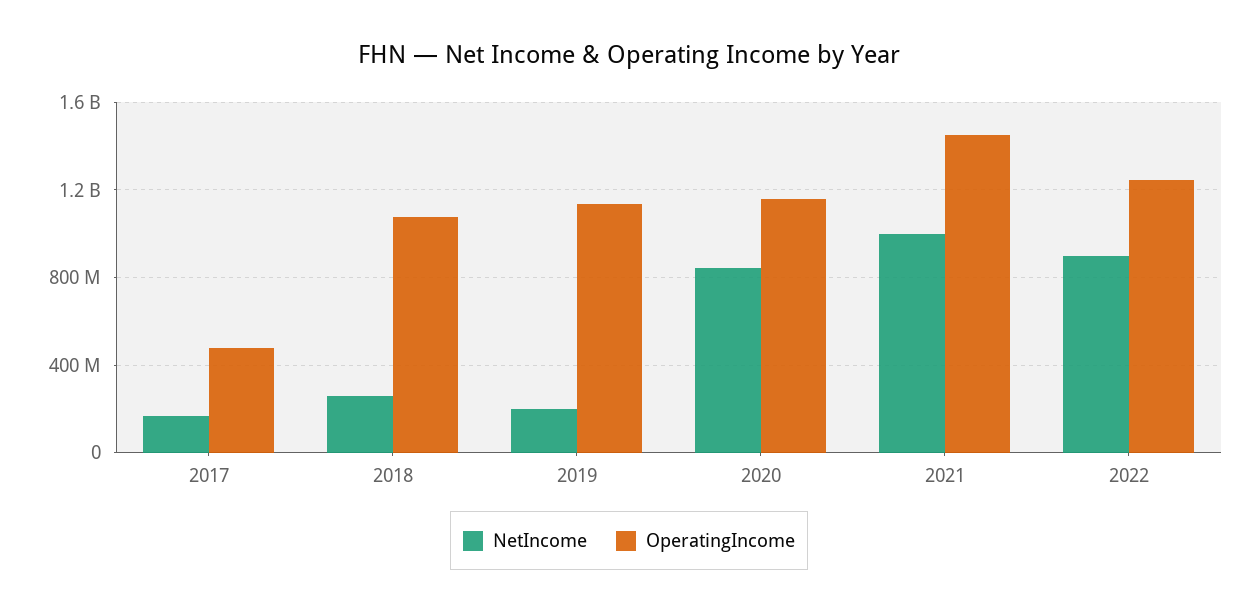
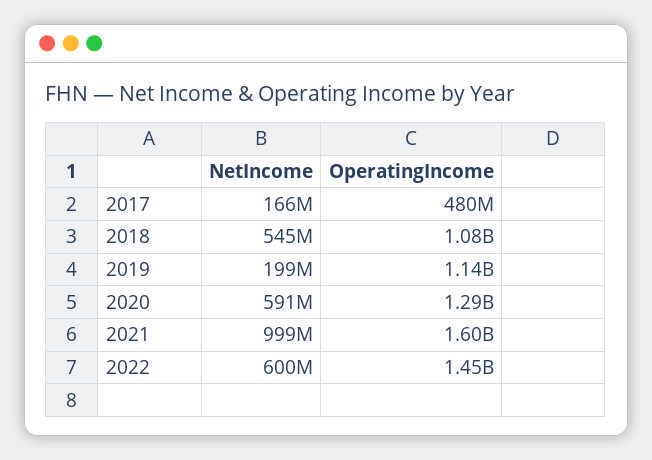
  {
    "NetIncome": {
      "2017": 166000000,
-     "2018": 250000000,
+     "2018": 545000000,
      "2019": 199000000,
-     "2020": 850000000,
+     "2020": 591000000,
      "2021": 999000000,
-     "2022": 900000000
+     "2022": 600000000
    },
    "OperatingIncome": {
      "2017": 480000000,
      "2018": 1080000000,
      "2019": 1140000000,
-     "2020": 1150000000,
+     "2020": 1290000000,
-     "2021": 1450000000,
+     "2021": 1600000000,
-     "2022": 1250000000
+     "2022": 1450000000
    }
  }

